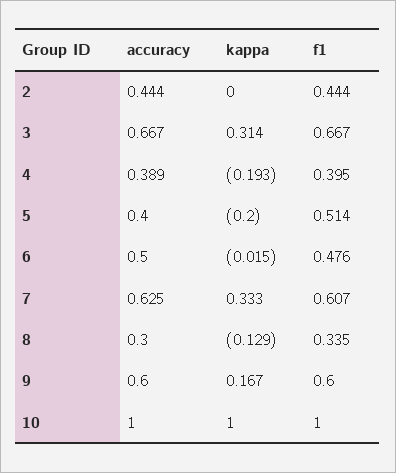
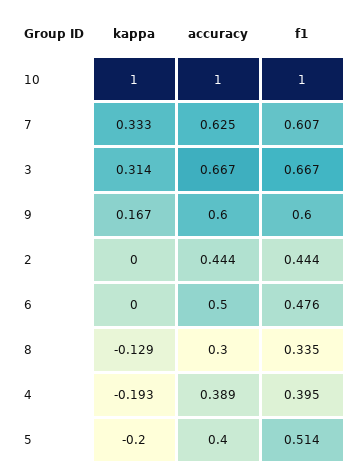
  {
    "accuracy": {
      "2": 0.444,
      "3": 0.667,
      "4": 0.389,
      "5": 0.4,
      "6": 0.5,
      "7": 0.625,
      "8": 0.3,
      "9": 0.6,
      "10": 1
    },
    "kappa": {
      "2": 0,
      "3": 0.314,
      "4": -0.193,
      "5": -0.2,
-     "6": -0.015,
+     "6": 0,
      "7": 0.333,
      "8": -0.129,
      "9": 0.167,
      "10": 1
    },
    "f1": {
      "2": 0.444,
      "3": 0.667,
      "4": 0.395,
      "5": 0.514,
      "6": 0.476,
      "7": 0.607,
      "8": 0.335,
      "9": 0.6,
      "10": 1
    }
  }

